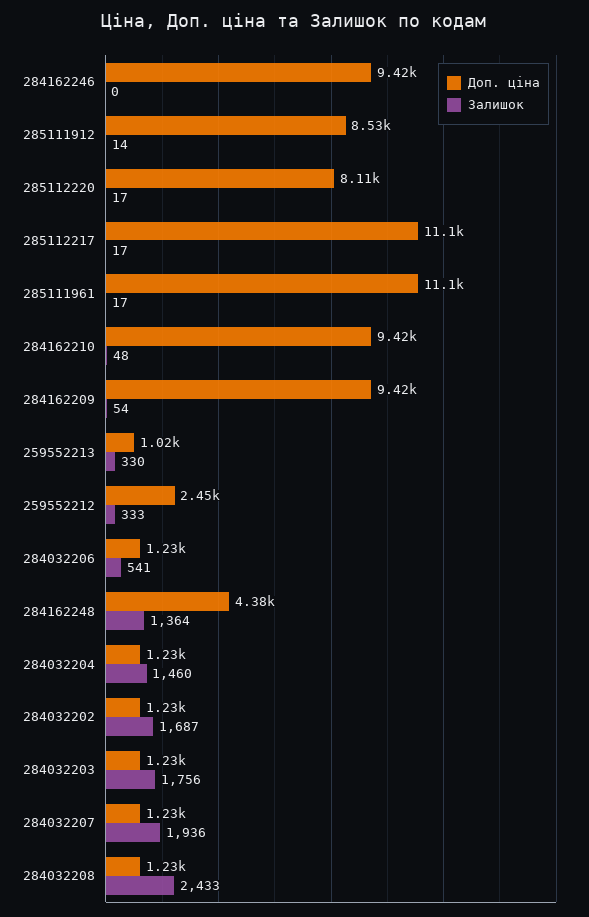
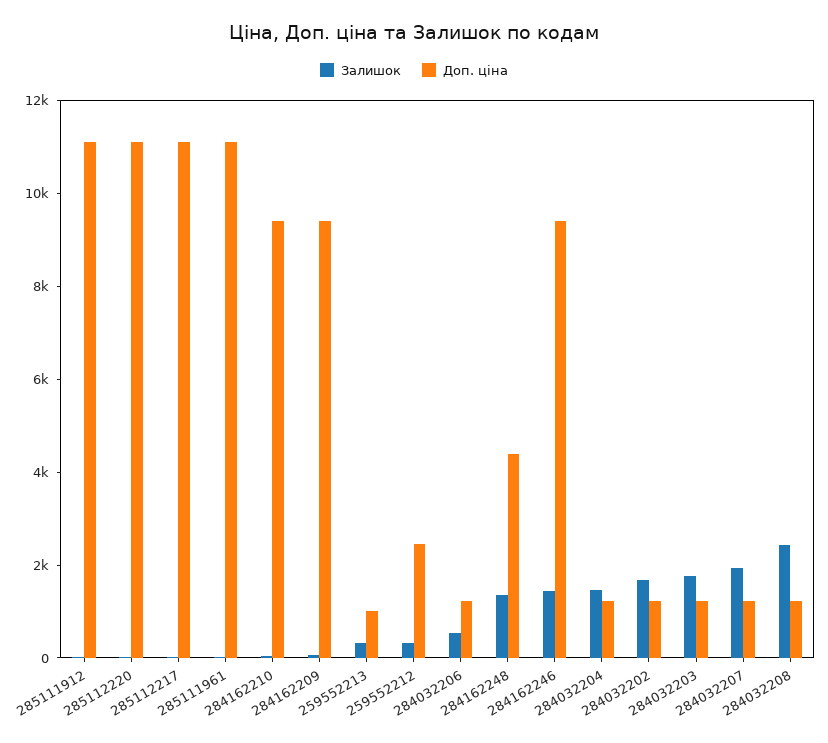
  {
    "Доп. ціна": {
      "284162246": 9420,
-     "285111912": 8530,
+     "285111912": 11000,
-     "285112220": 8110,
+     "285112220": 11000,
      "285112217": 11100,
      "285111961": 11100,
      "284162210": 9420,
      "284162209": 9420,
      "259552213": 1020,
      "259552212": 2450,
      "284032206": 1230,
      "284162248": 4380,
      "284032204": 1230,
      "284032202": 1230,
      "284032203": 1230,
      "284032207": 1230,
      "284032208": 1230
    },
    "Залишок": {
-     "284162246": 0,
+     "284162246": 1500,
      "285111912": 14,
      "285112220": 17,
      "285112217": 17,
      "285111961": 17,
      "284162210": 48,
      "284162209": 54,
      "259552213": 330,
      "259552212": 333,
      "284032206": 541,
      "284162248": 1364,
      "284032204": 1460,
      "284032202": 1687,
      "284032203": 1756,
      "284032207": 1936,
      "284032208": 2433
    }
  }

